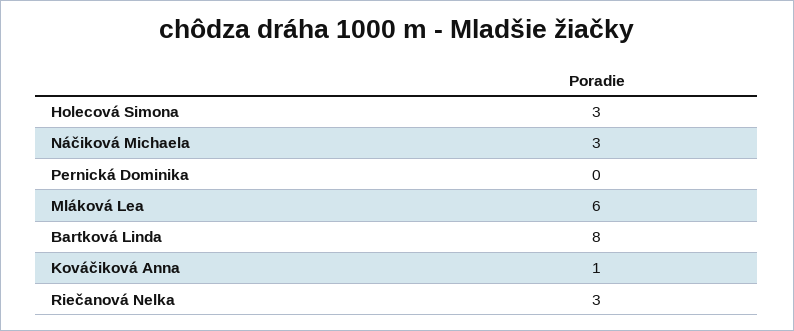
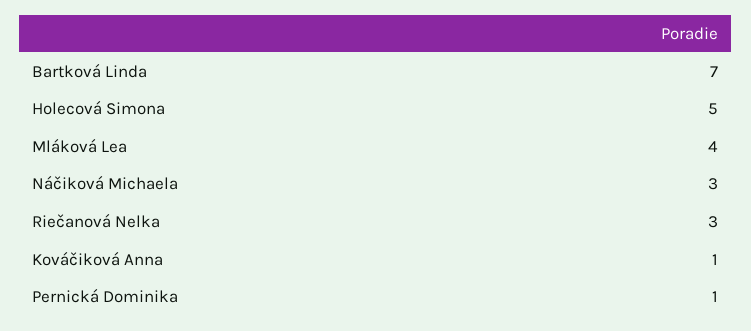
  {
-   "Holecová Simona": 3,
+   "Holecová Simona": 5,
    "Náčiková Michaela": 3,
-   "Pernická Dominika": 0,
+   "Pernická Dominika": 1,
-   "Mláková Lea": 6,
+   "Mláková Lea": 4,
-   "Bartková Linda": 8,
+   "Bartková Linda": 7,
    "Kováčiková Anna": 1,
    "Riečanová Nelka": 3
  }

